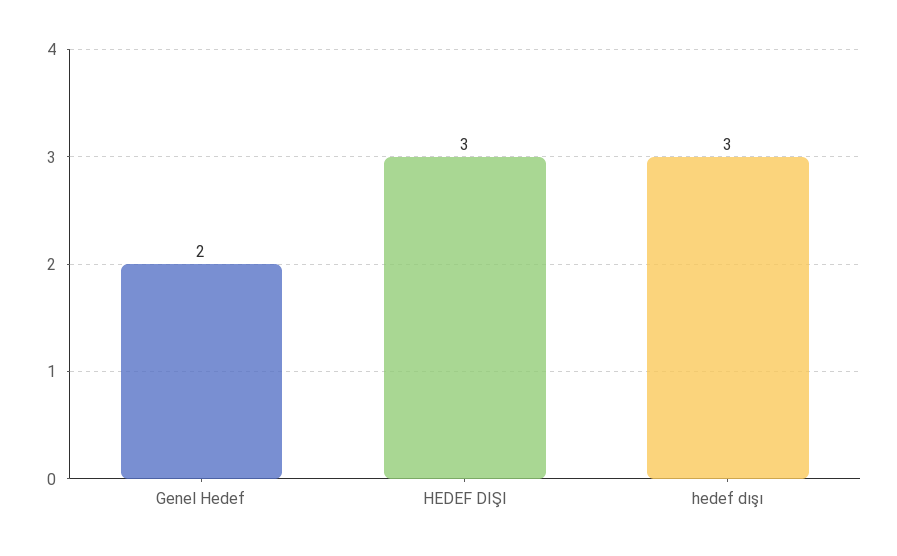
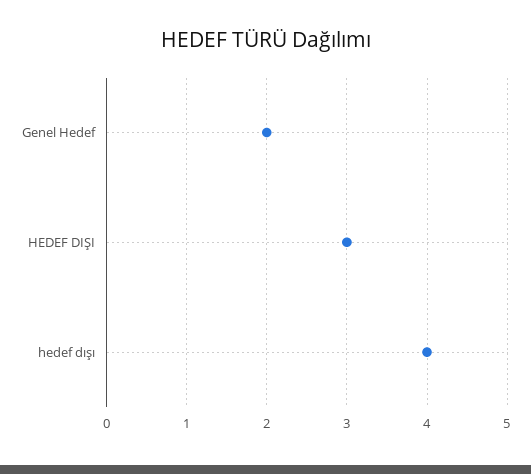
  {
    "Genel Hedef": 2,
    "HEDEF DIŞI": 3,
-   "hedef dışı": 3
+   "hedef dışı": 4
  }

